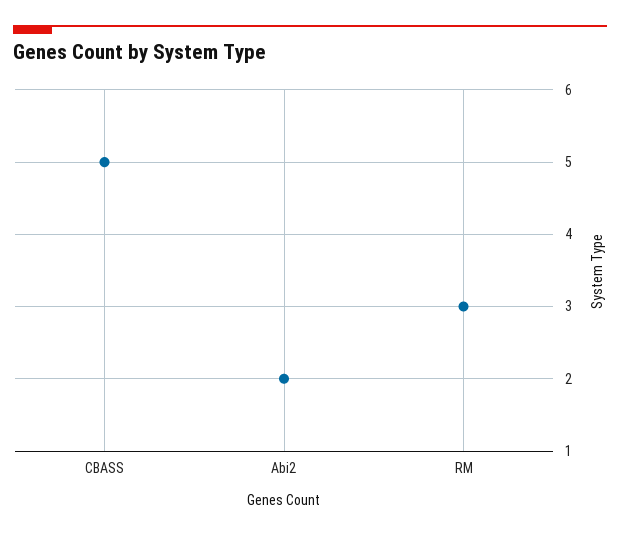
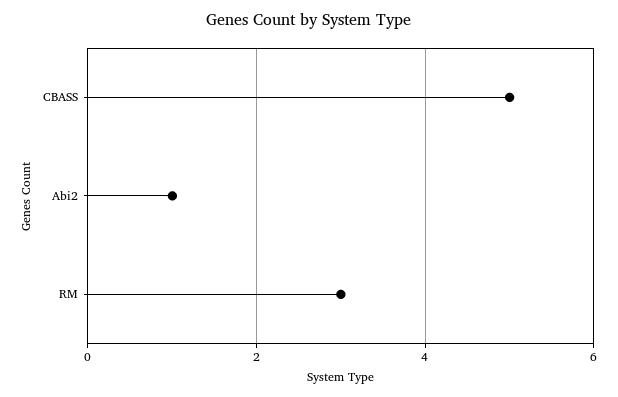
  {
    "CBASS": 5,
-   "Abi2": 2,
+   "Abi2": 1,
    "RM": 3
  }

